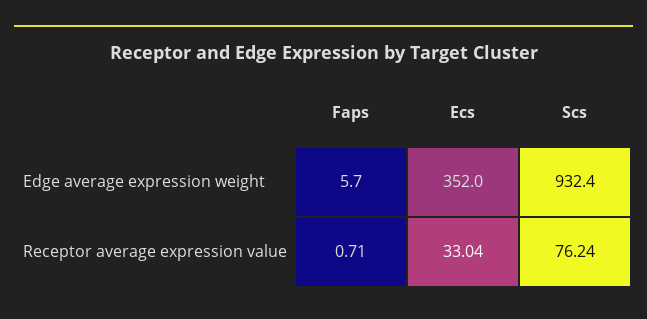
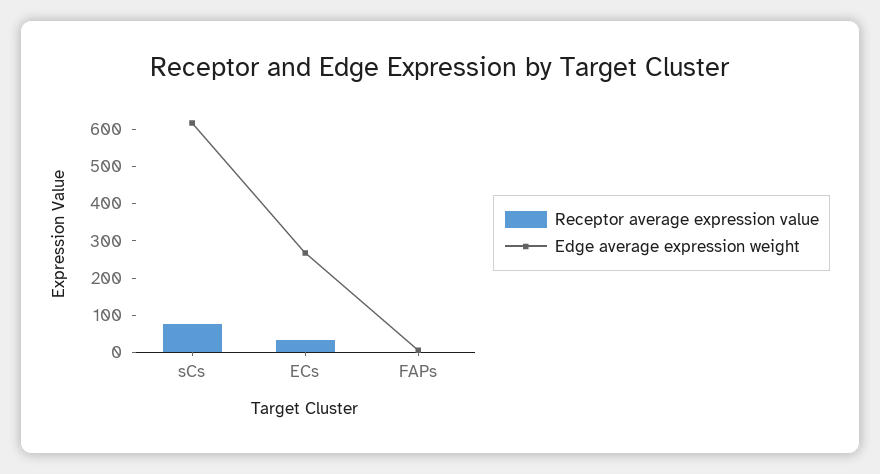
  {
    "Edge average expression weight": {
      "Faps": 5.7,
-     "Ecs": 352,
+     "Ecs": 275,
-     "Scs": 932.4
+     "Scs": 625
    },
    "Receptor average expression value": {
      "Faps": 0.71,
      "Ecs": 33.04,
      "Scs": 76.24
    }
  }

